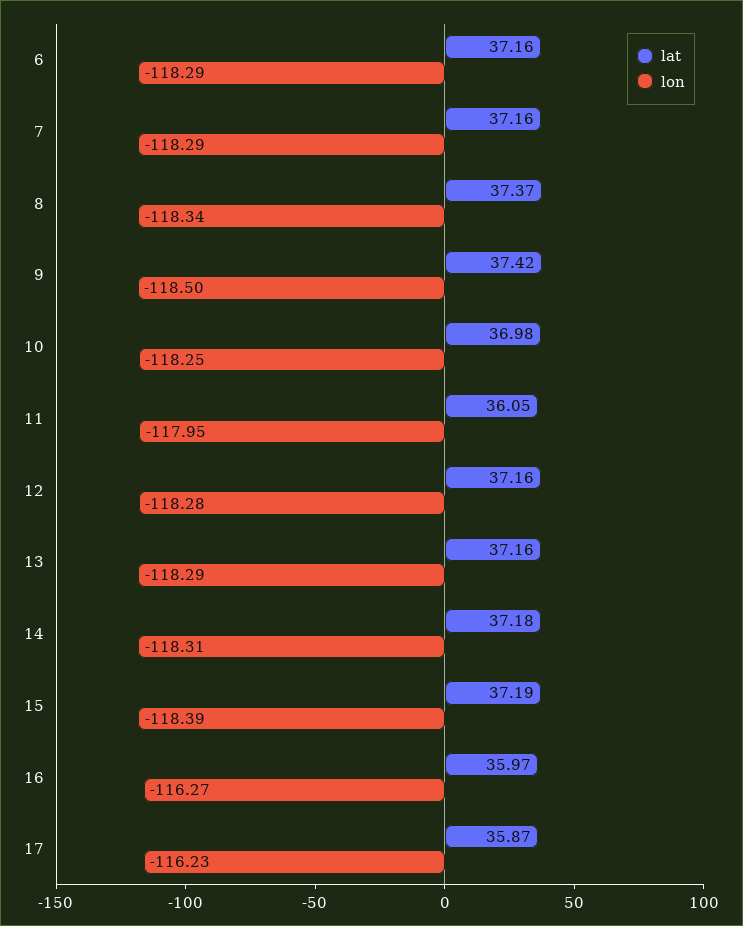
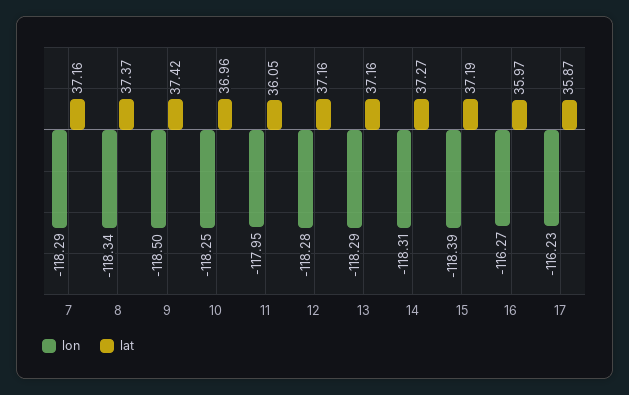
  {
    "lat": {
-     "6": 37.16,
      "7": 37.16,
      "8": 37.37,
      "9": 37.42,
-     "10": 36.98,
+     "10": 36.96,
      "11": 36.05,
      "12": 37.16,
      "13": 37.16,
-     "14": 37.18,
+     "14": 37.27,
      "15": 37.19,
      "16": 35.97,
      "17": 35.87
    },
    "lon": {
-     "6": -118.29,
      "7": -118.29,
      "8": -118.34,
      "9": -118.5,
      "10": -118.25,
      "11": -117.95,
      "12": -118.28,
      "13": -118.29,
      "14": -118.31,
      "15": -118.39,
      "16": -116.27,
      "17": -116.23
    }
  }

